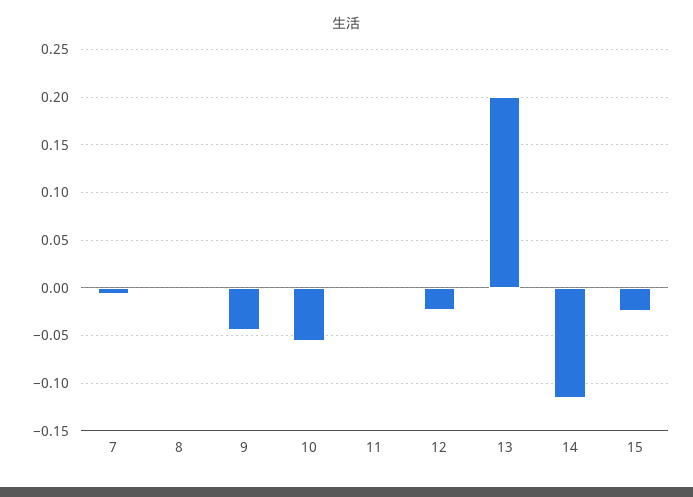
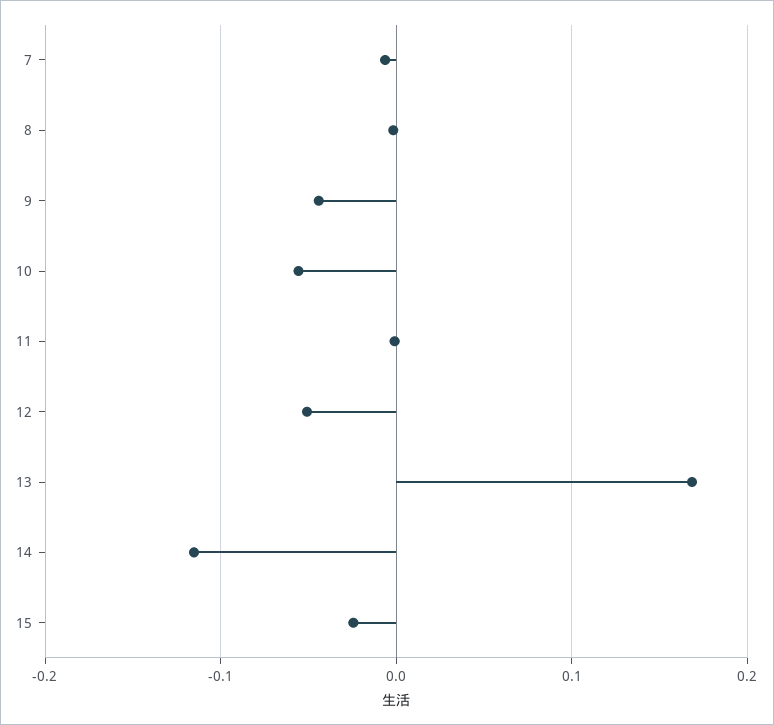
  {
    "7": -0.01,
    "8": 0,
    "9": -0.04,
    "10": -0.06,
    "11": 0,
-   "12": -0.02,
+   "12": -0.05,
-   "13": 0.2,
+   "13": 0.17,
    "14": -0.12,
    "15": -0.02
  }

